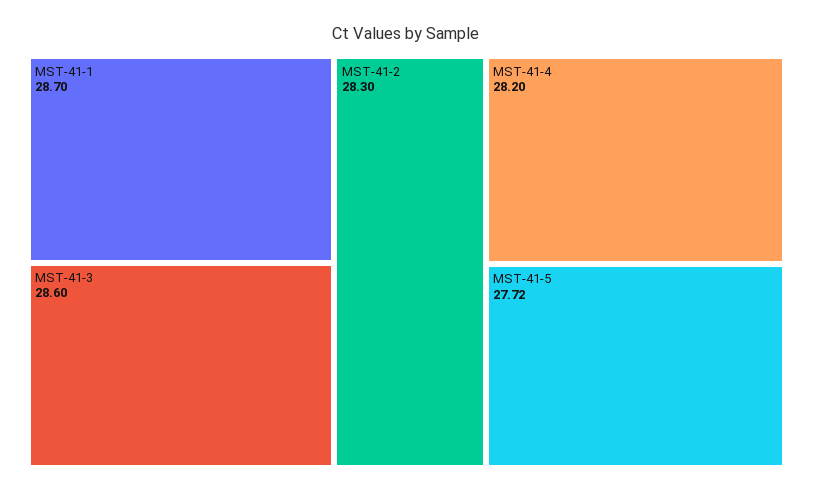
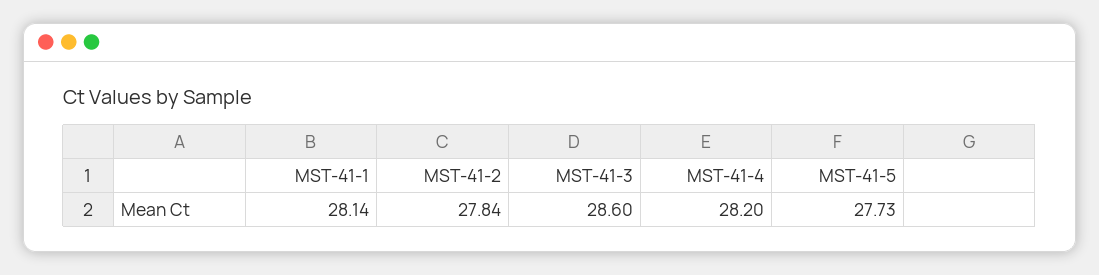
  {
-   "MST-41-1": 28.7,
+   "MST-41-1": 28.14,
    "MST-41-3": 28.6,
-   "MST-41-2": 28.3,
+   "MST-41-2": 27.84,
    "MST-41-4": 28.2,
-   "MST-41-5": 27.72
+   "MST-41-5": 27.73
  }

